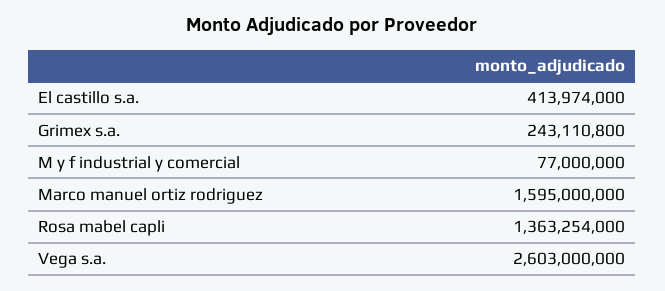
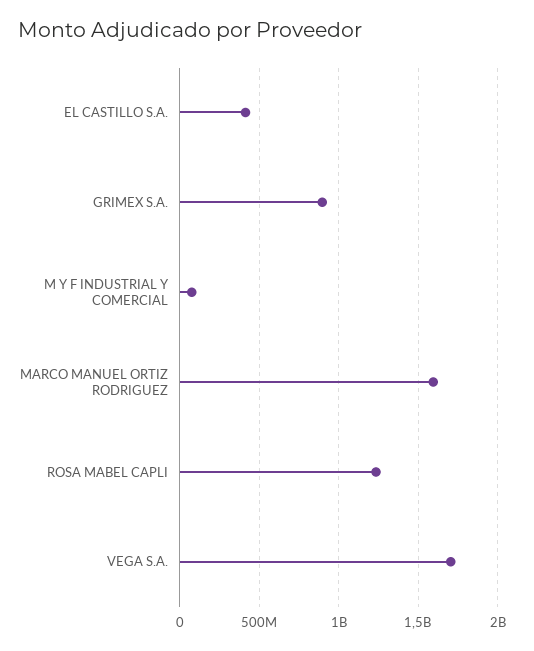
  {
    "El castillo s.a.": 413974000,
-   "Grimex s.a.": 243110800,
+   "Grimex s.a.": 900000000,
    "M y f industrial y comercial": 77000000,
    "Marco manuel ortiz rodriguez": 1595000000,
-   "Rosa mabel capli": 1363254000,
+   "Rosa mabel capli": 1250000000,
-   "Vega s.a.": 2603000000
+   "Vega s.a.": 1700000000
  }

